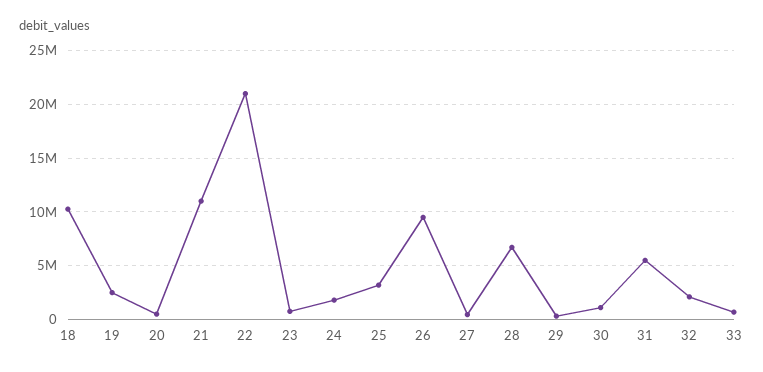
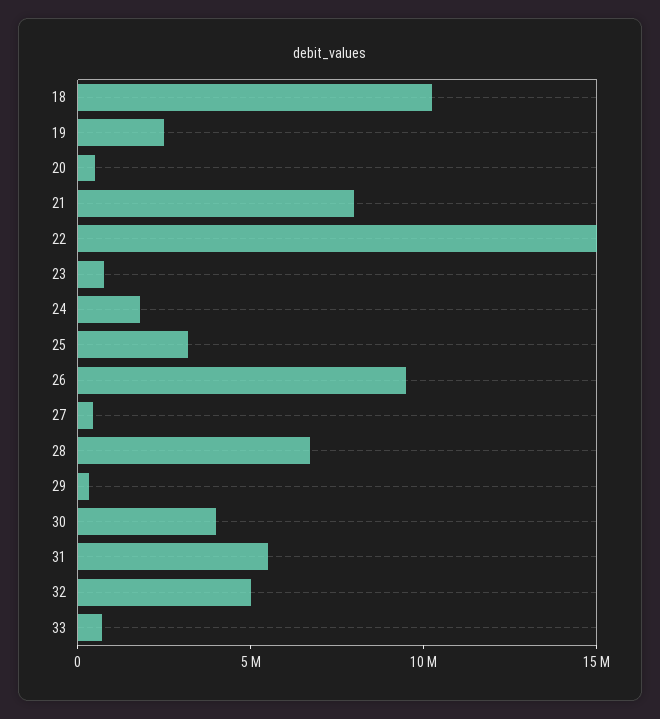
  {
    "18": 10000000,
    "19": 3000000,
    "20": 1000000,
-   "21": 11000000,
+   "21": 8000000,
-   "22": 21000000,
+   "22": 15000000,
    "23": 1000000,
    "24": 2000000,
    "25": 3000000,
    "26": 10000000,
    "27": 0,
    "28": 7000000,
    "29": 0,
-   "30": 1000000,
+   "30": 4000000,
    "31": 6000000,
-   "32": 2000000,
+   "32": 5000000,
    "33": 1000000
  }

